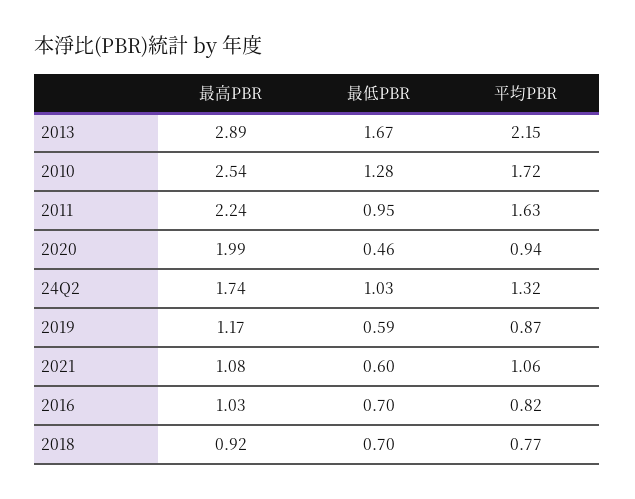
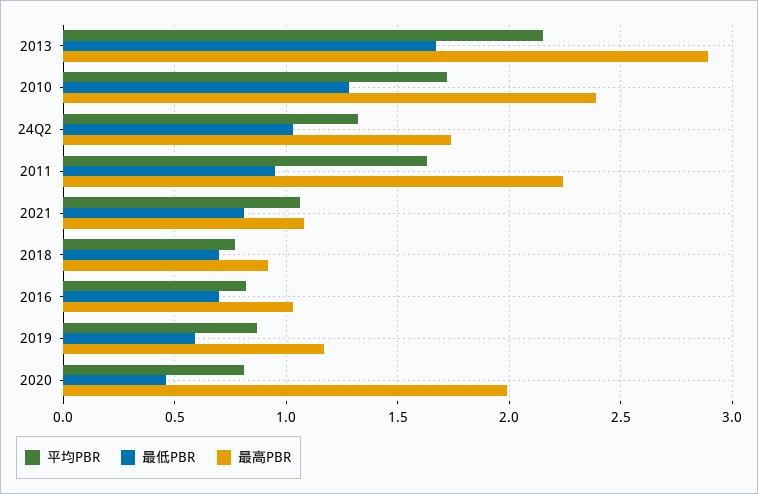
  {
    "最高PBR": {
      "2013": 2.89,
-     "2010": 2.54,
+     "2010": 2.4,
      "2011": 2.24,
      "2020": 1.99,
      "24Q2": 1.74,
      "2019": 1.17,
      "2021": 1.08,
      "2016": 1.03,
      "2018": 0.92
    },
    "最低PBR": {
      "2013": 1.67,
      "2010": 1.28,
      "2011": 0.95,
      "2020": 0.46,
      "24Q2": 1.03,
      "2019": 0.59,
-     "2021": 0.6,
+     "2021": 0.8,
      "2016": 0.7,
      "2018": 0.7
    },
    "平均PBR": {
      "2013": 2.15,
      "2010": 1.72,
      "2011": 1.63,
-     "2020": 0.94,
+     "2020": 0.8,
      "24Q2": 1.32,
      "2019": 0.87,
      "2021": 1.06,
      "2016": 0.82,
      "2018": 0.77
    }
  }

